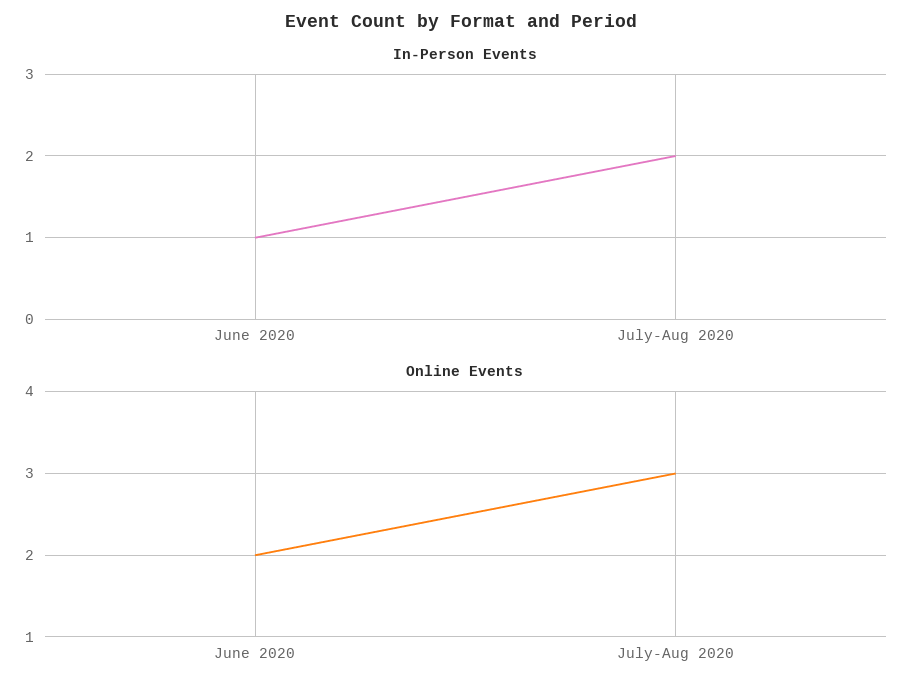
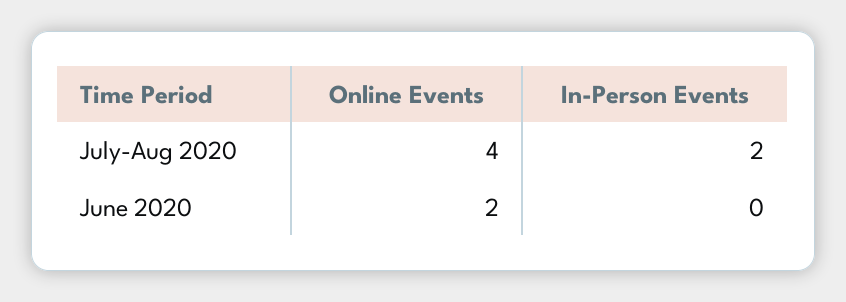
  {
    "In-Person Events": {
-     "June 2020": 1,
+     "June 2020": 0,
      "July-Aug 2020": 2
    },
    "Online Events": {
      "June 2020": 2,
-     "July-Aug 2020": 3
+     "July-Aug 2020": 4
    }
  }

